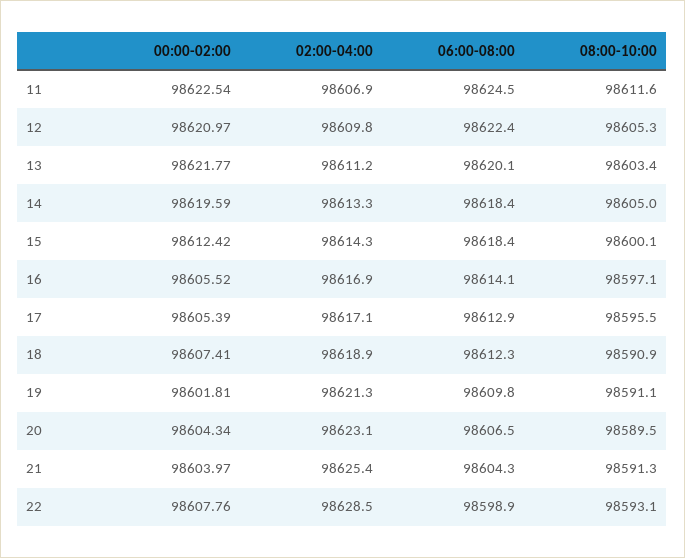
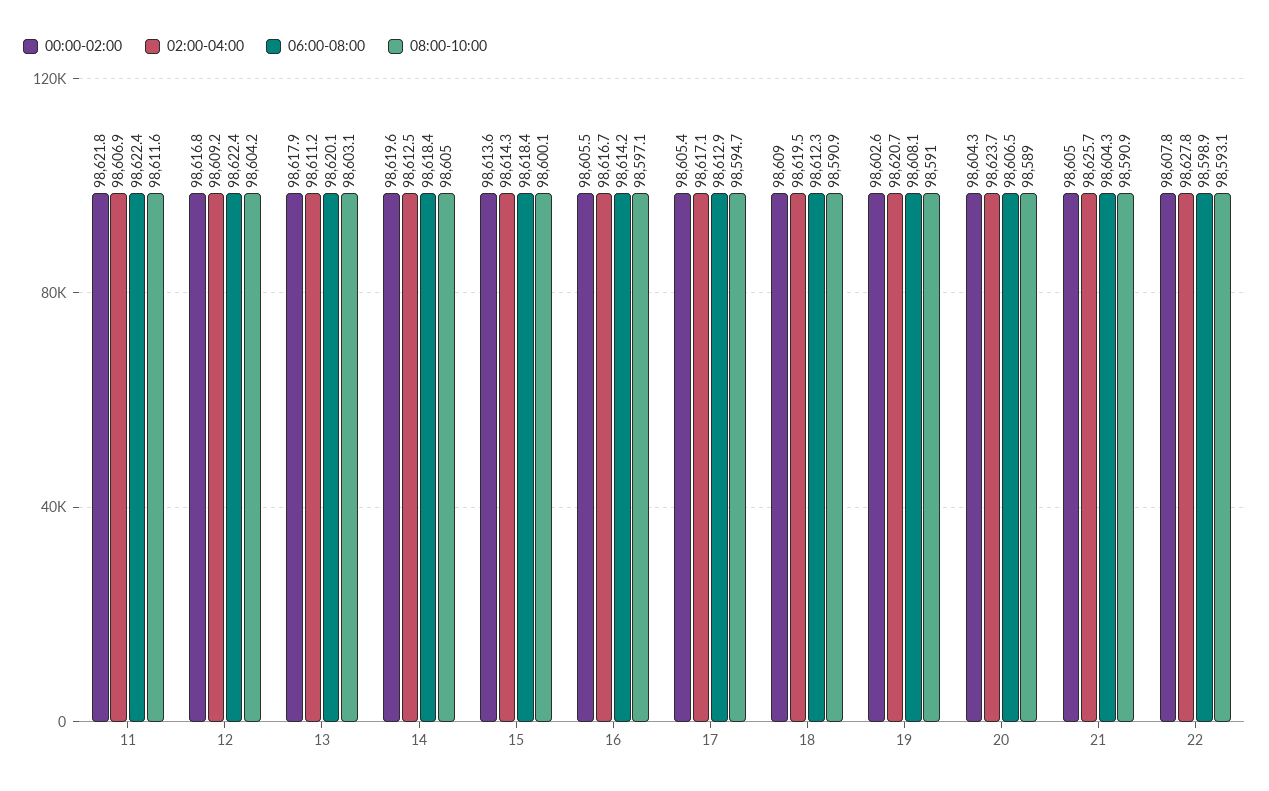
  {
    "00:00-02:00": {
-     "11": 98622.54,
+     "11": 98621.8,
-     "12": 98620.97,
+     "12": 98616.8,
-     "13": 98621.77,
+     "13": 98617.9,
      "14": 98619.59,
-     "15": 98612.42,
+     "15": 98613.6,
      "16": 98605.52,
      "17": 98605.39,
-     "18": 98607.41,
+     "18": 98609,
-     "19": 98601.81,
+     "19": 98602.6,
      "20": 98604.34,
-     "21": 98603.97,
+     "21": 98605,
      "22": 98607.76
    },
    "02:00-04:00": {
      "11": 98606.9,
-     "12": 98609.8,
+     "12": 98609.2,
      "13": 98611.2,
-     "14": 98613.3,
+     "14": 98612.5,
      "15": 98614.3,
-     "16": 98616.9,
+     "16": 98616.7,
      "17": 98617.1,
-     "18": 98618.9,
+     "18": 98619.5,
-     "19": 98621.3,
+     "19": 98620.7,
-     "20": 98623.1,
+     "20": 98623.7,
-     "21": 98625.4,
+     "21": 98625.7,
-     "22": 98628.5
+     "22": 98627.8
    },
    "06:00-08:00": {
-     "11": 98624.5,
+     "11": 98622.4,
      "12": 98622.4,
      "13": 98620.1,
      "14": 98618.4,
      "15": 98618.4,
-     "16": 98614.1,
+     "16": 98614.2,
      "17": 98612.9,
      "18": 98612.3,
-     "19": 98609.8,
+     "19": 98608.1,
      "20": 98606.5,
      "21": 98604.3,
      "22": 98598.9
    },
    "08:00-10:00": {
      "11": 98611.6,
-     "12": 98605.3,
+     "12": 98604.2,
-     "13": 98603.4,
+     "13": 98603.1,
      "14": 98605,
      "15": 98600.1,
      "16": 98597.1,
-     "17": 98595.5,
+     "17": 98594.7,
      "18": 98590.9,
-     "19": 98591.1,
+     "19": 98591,
-     "20": 98589.5,
+     "20": 98589,
-     "21": 98591.3,
+     "21": 98590.9,
      "22": 98593.1
    }
  }

